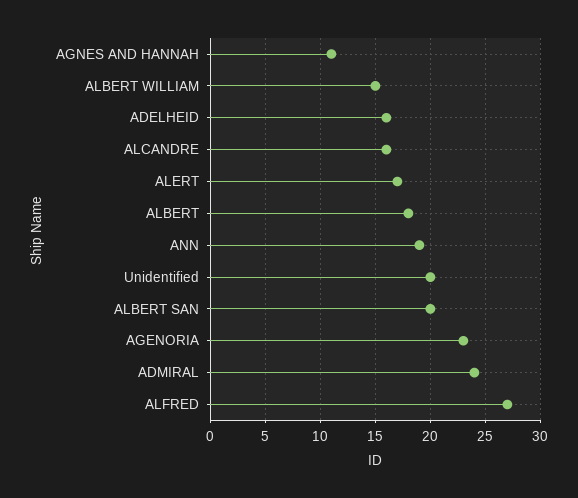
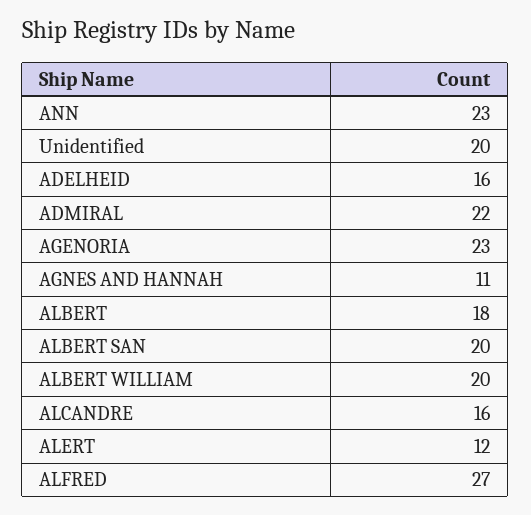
  {
    "AGNES AND HANNAH": 11,
-   "ALBERT WILLIAM": 15,
+   "ALBERT WILLIAM": 20,
    "ADELHEID": 16,
    "ALCANDRE": 16,
-   "ALERT": 17,
+   "ALERT": 12,
    "ALBERT": 18,
-   "ANN": 19,
+   "ANN": 23,
    "Unidentified": 20,
    "ALBERT SAN": 20,
    "AGENORIA": 23,
-   "ADMIRAL": 24,
+   "ADMIRAL": 22,
    "ALFRED": 27
  }

